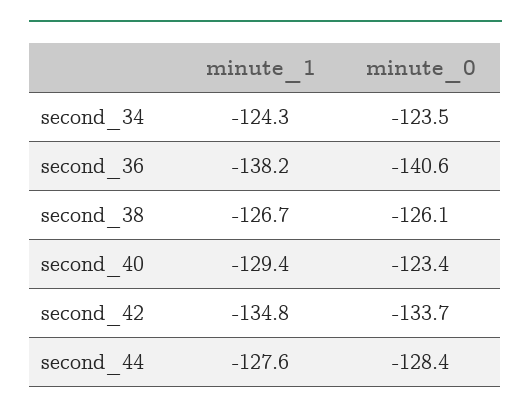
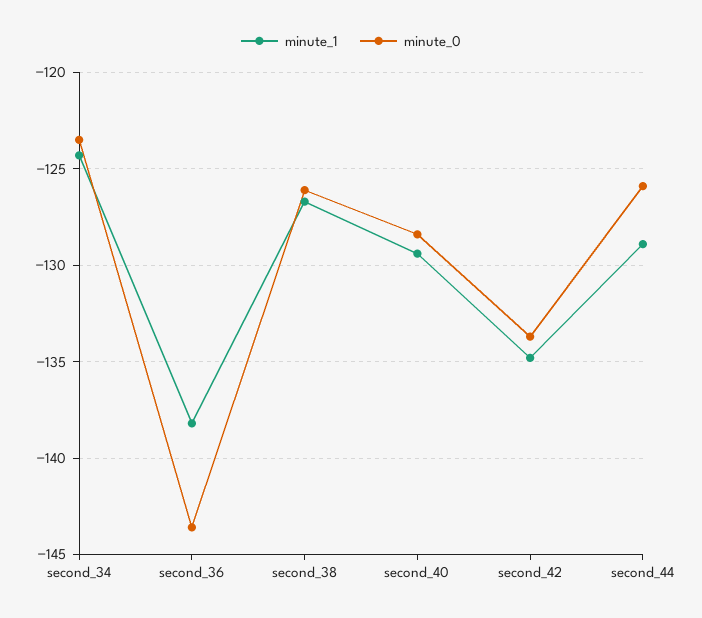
  {
    "minute_1": {
      "second_34": -124.3,
      "second_36": -138.2,
      "second_38": -126.7,
      "second_40": -129.4,
      "second_42": -134.8,
-     "second_44": -127.6
+     "second_44": -129
    },
    "minute_0": {
      "second_34": -123.5,
-     "second_36": -140.6,
+     "second_36": -143.5,
      "second_38": -126.1,
-     "second_40": -123.4,
+     "second_40": -128.5,
      "second_42": -133.7,
-     "second_44": -128.4
+     "second_44": -126
    }
  }

